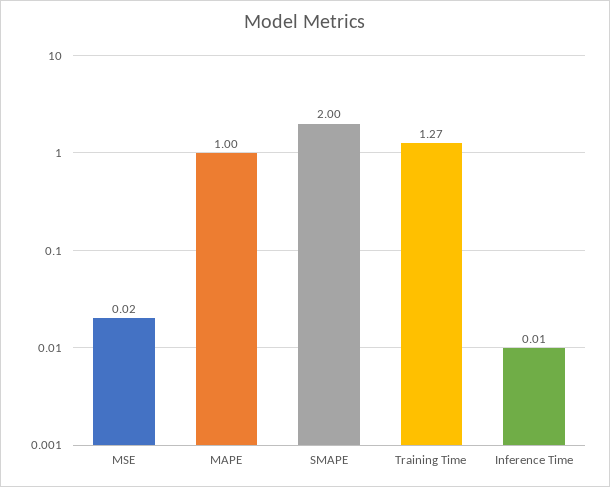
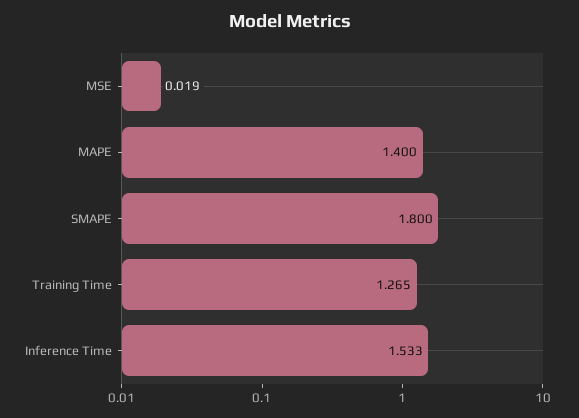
  {
    "MSE": 0.019,
-   "MAPE": 1,
+   "MAPE": 1.4,
-   "SMAPE": 2,
+   "SMAPE": 1.8,
    "Training Time": 1.265,
-   "Inference Time": 0.01
+   "Inference Time": 1.533
  }

